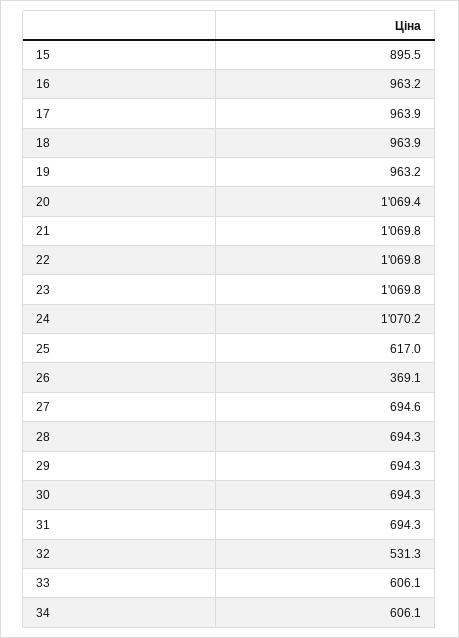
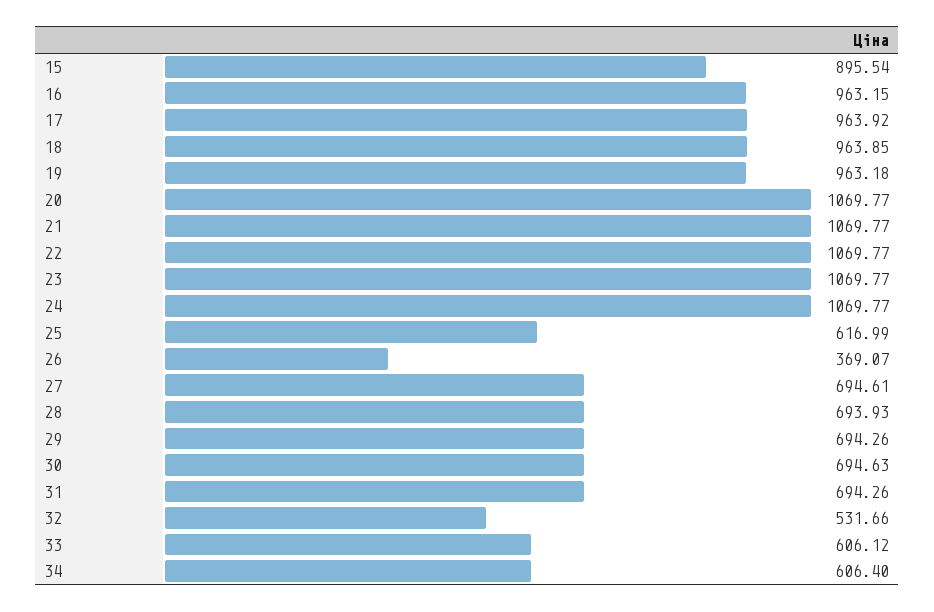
  {
    "15": 895.54,
    "16": 963.15,
    "17": 963.92,
    "18": 963.85,
    "19": 963.18,
-   "20": 1069.4,
+   "20": 1069.77,
    "21": 1069.77,
    "22": 1069.77,
    "23": 1069.77,
-   "24": 1070.2,
+   "24": 1069.77,
    "25": 616.99,
    "26": 369.07,
    "27": 694.61,
-   "28": 694.3,
+   "28": 693.93,
    "29": 694.26,
-   "30": 694.3,
+   "30": 694.63,
    "31": 694.26,
-   "32": 531.3,
+   "32": 531.66,
    "33": 606.12,
-   "34": 606.1
+   "34": 606.4
  }

